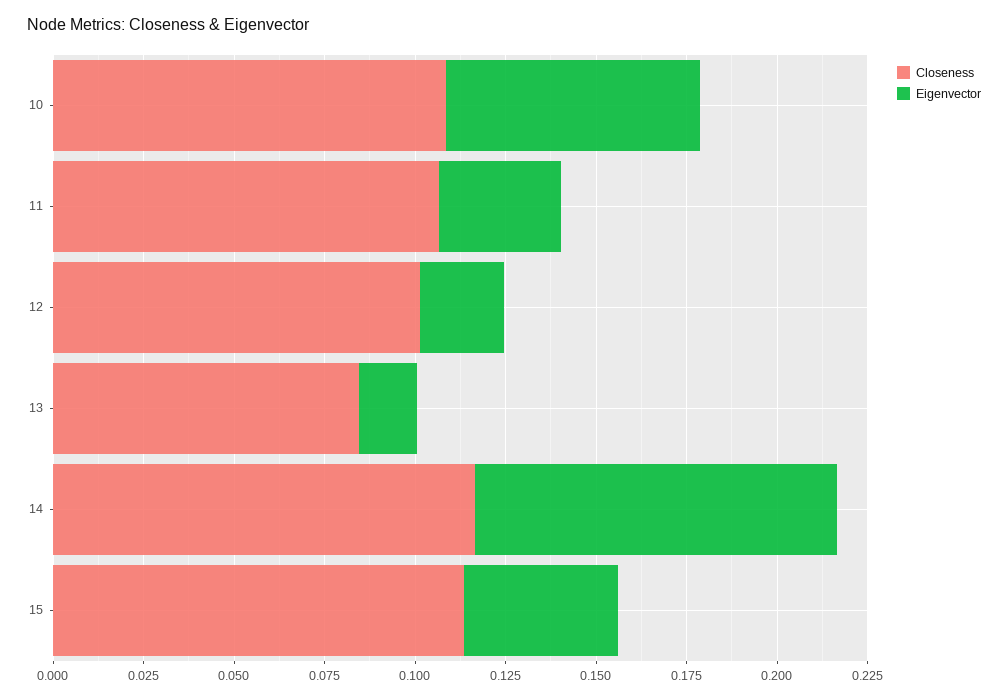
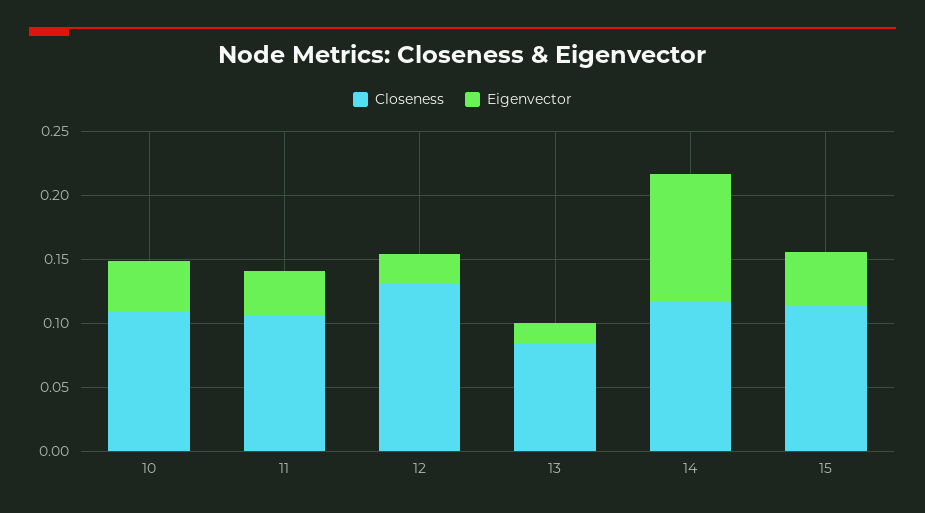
  {
    "Closeness": {
      "10": 0.11,
      "11": 0.105,
-     "12": 0.1,
+     "12": 0.13,
      "13": 0.085,
      "14": 0.115,
      "15": 0.115
    },
    "Eigenvector": {
-     "10": 0.07,
+     "10": 0.04,
      "11": 0.035,
      "12": 0.025,
      "13": 0.015,
      "14": 0.1,
      "15": 0.04
    }
  }

